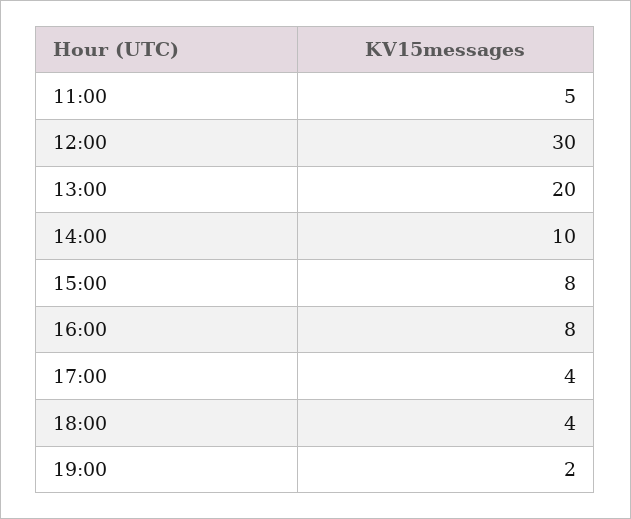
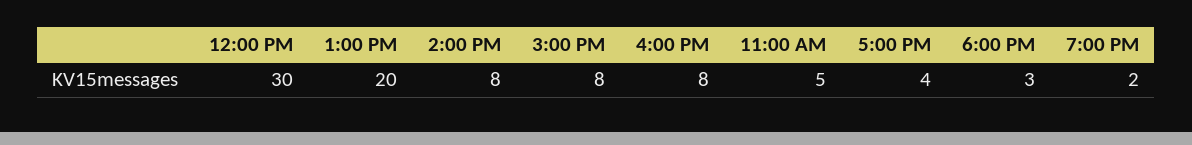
  {
    "11:00": 5,
    "12:00": 30,
    "13:00": 20,
-   "14:00": 10,
+   "14:00": 8,
    "15:00": 8,
    "16:00": 8,
    "17:00": 4,
-   "18:00": 4,
+   "18:00": 3,
    "19:00": 2
  }

